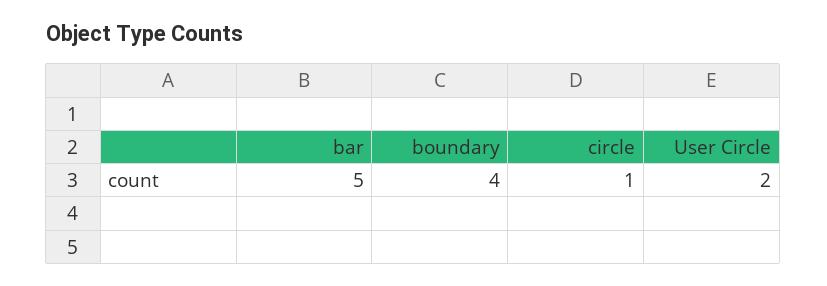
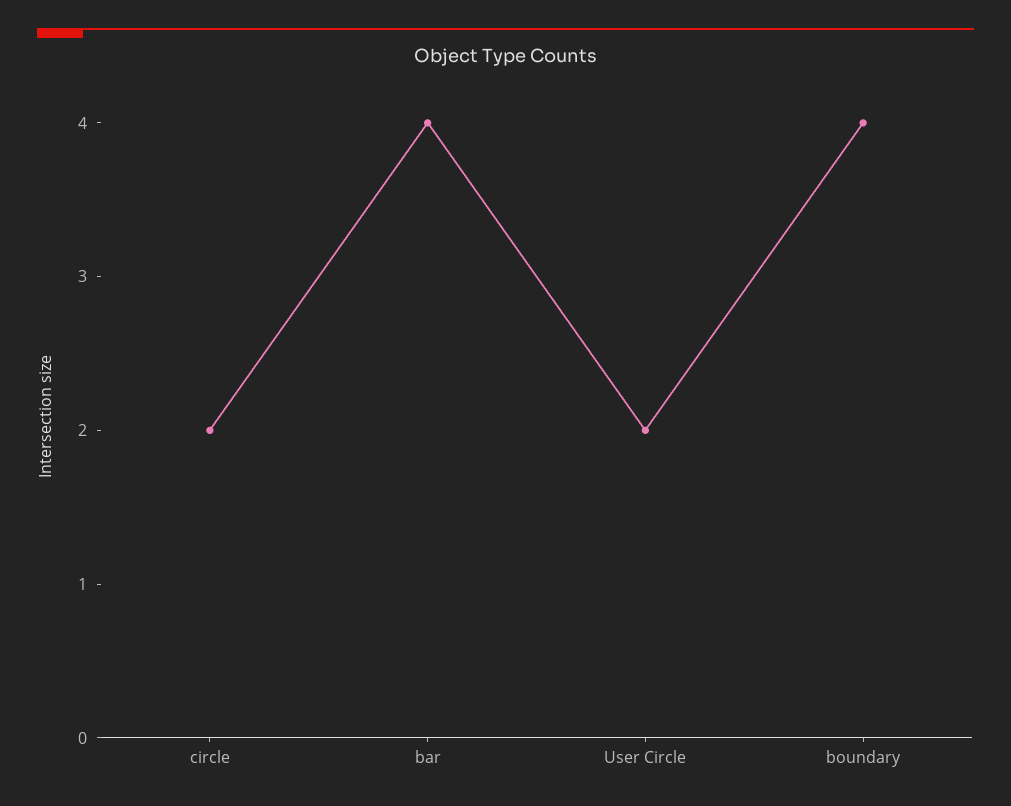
  {
-   "bar": 5,
+   "bar": 4,
    "boundary": 4,
-   "circle": 1,
+   "circle": 2,
    "User Circle": 2
  }

